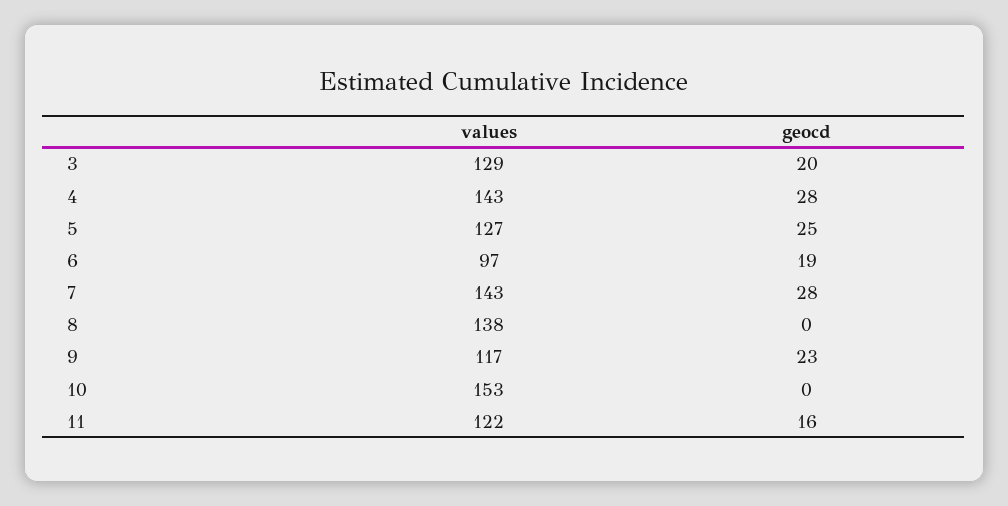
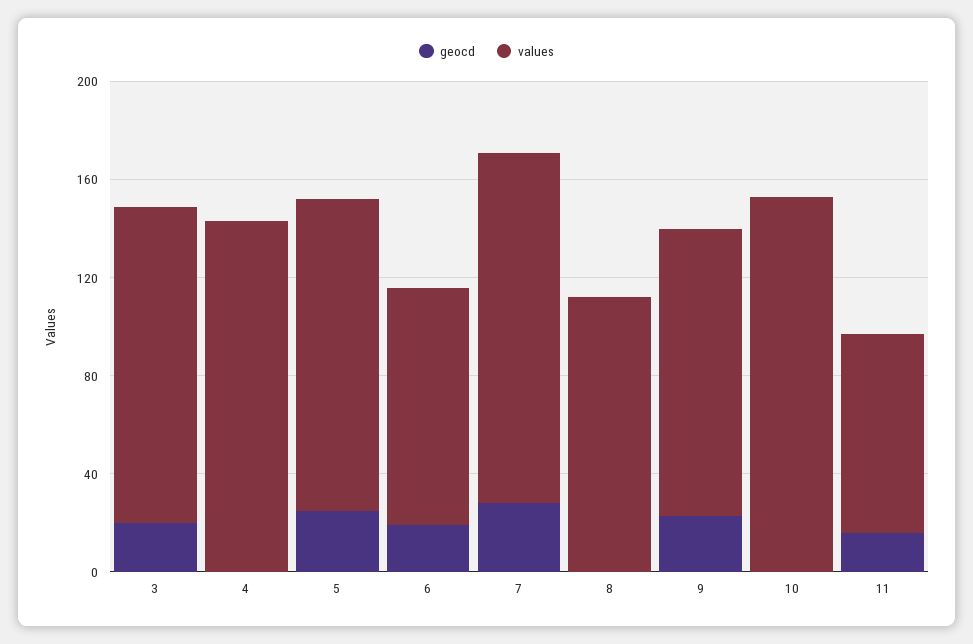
  {
    "values": {
      "3": 129,
      "4": 143,
      "5": 127,
      "6": 97,
      "7": 143,
-     "8": 138,
+     "8": 110,
      "9": 117,
      "10": 153,
-     "11": 122
+     "11": 80
    },
    "geocd": {
      "3": 20,
-     "4": 28,
+     "4": 0,
      "5": 25,
      "6": 19,
      "7": 28,
      "8": 0,
      "9": 23,
      "10": 0,
      "11": 16
    }
  }

